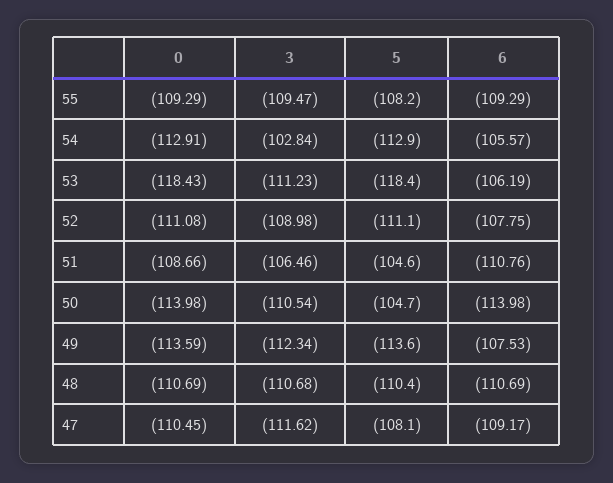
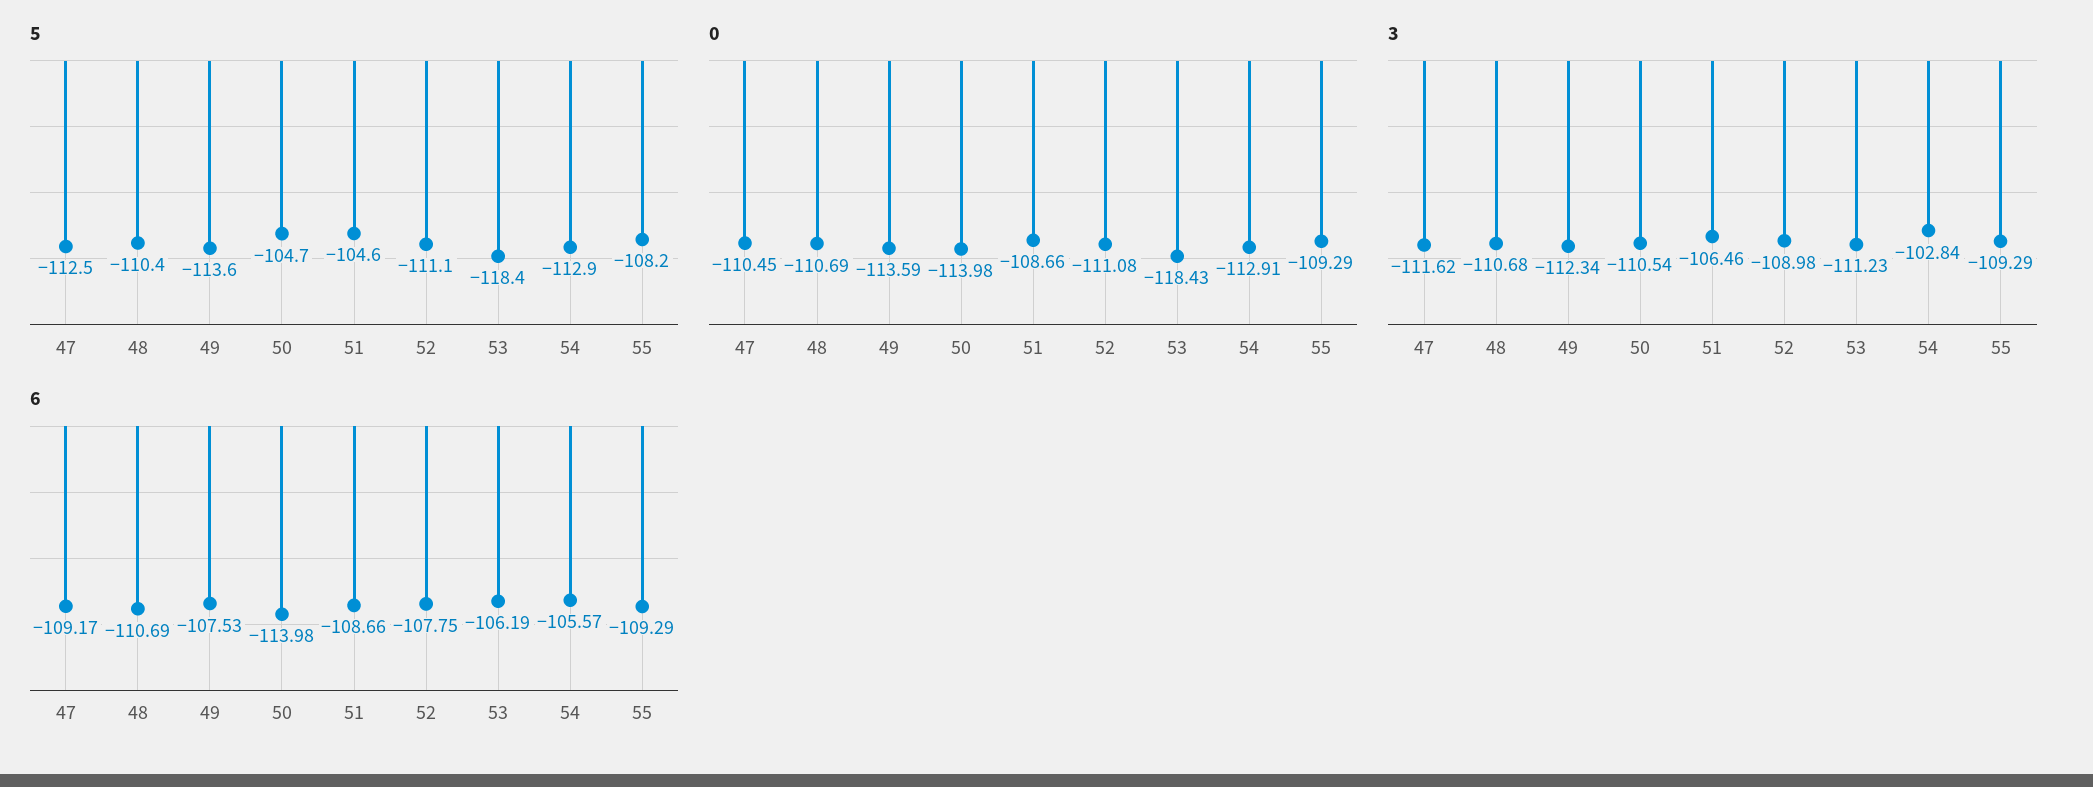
  {
    "0": {
      "55": -109.29,
      "54": -112.91,
      "53": -118.43,
      "52": -111.08,
      "51": -108.66,
      "50": -113.98,
      "49": -113.59,
      "48": -110.69,
      "47": -110.45
    },
    "3": {
-     "55": -109.47,
+     "55": -109.29,
      "54": -102.84,
      "53": -111.23,
      "52": -108.98,
      "51": -106.46,
      "50": -110.54,
      "49": -112.34,
      "48": -110.68,
      "47": -111.62
    },
    "5": {
      "55": -108.2,
      "54": -112.9,
      "53": -118.4,
      "52": -111.1,
      "51": -104.6,
      "50": -104.7,
      "49": -113.6,
      "48": -110.4,
-     "47": -108.1
+     "47": -112.5
    },
    "6": {
      "55": -109.29,
      "54": -105.57,
      "53": -106.19,
      "52": -107.75,
-     "51": -110.76,
+     "51": -108.66,
      "50": -113.98,
      "49": -107.53,
      "48": -110.69,
      "47": -109.17
    }
  }

